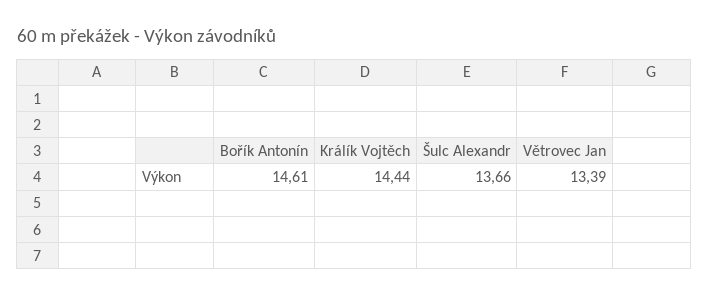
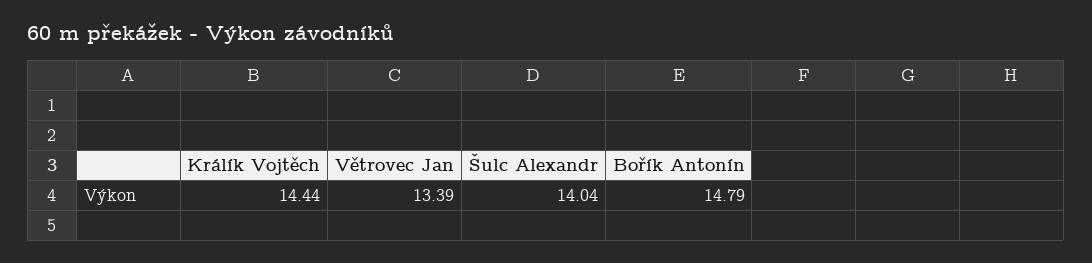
  {
-   "Bořík Antonín": 14.61,
+   "Bořík Antonín": 14.79,
    "Králík Vojtěch": 14.44,
-   "Šulc Alexandr": 13.66,
+   "Šulc Alexandr": 14.04,
    "Větrovec Jan": 13.39
  }

